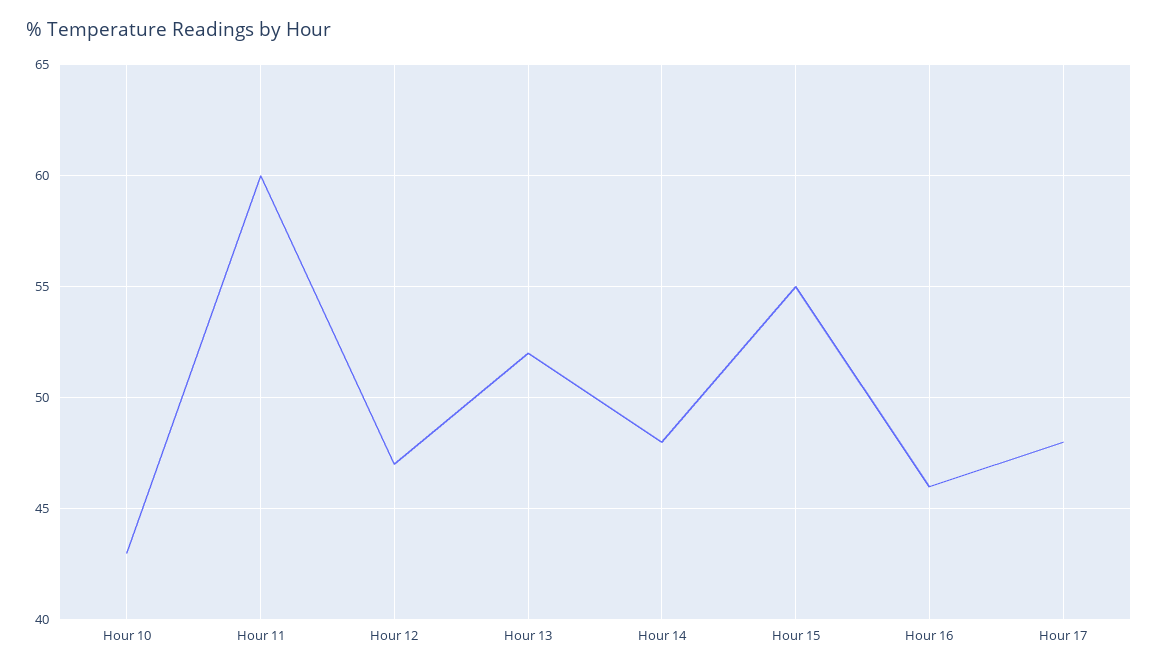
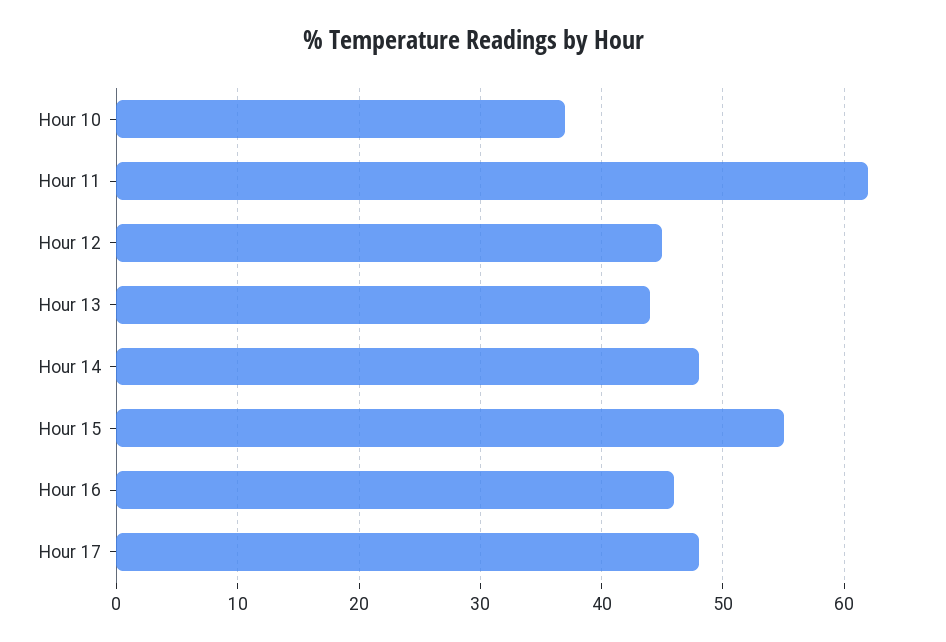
  {
-   "Hour 10": 43,
+   "Hour 10": 37,
-   "Hour 11": 60,
+   "Hour 11": 62,
-   "Hour 12": 47,
+   "Hour 12": 45,
-   "Hour 13": 52,
+   "Hour 13": 44,
    "Hour 14": 48,
    "Hour 15": 55,
    "Hour 16": 46,
    "Hour 17": 48
  }

